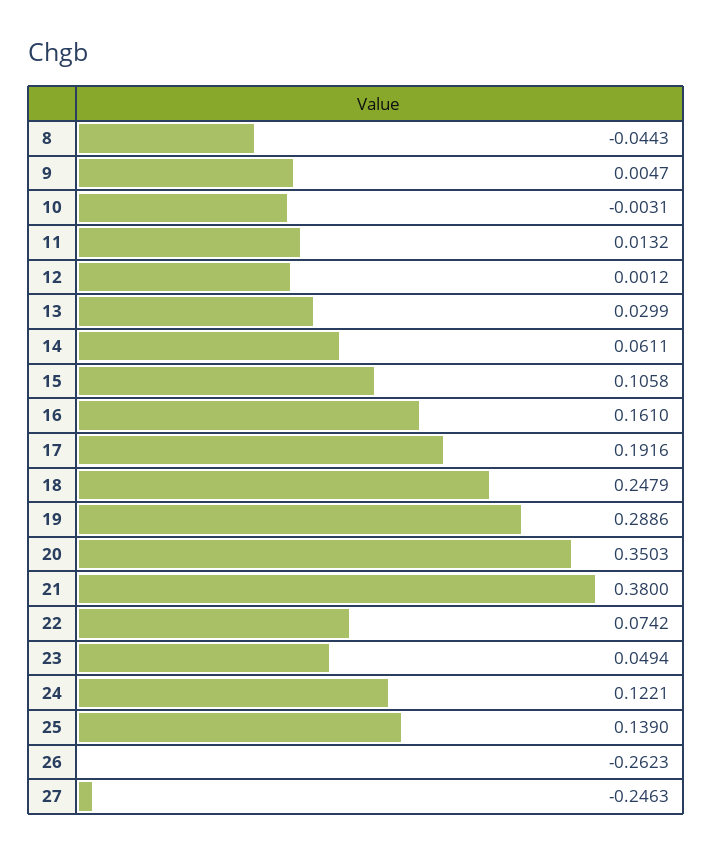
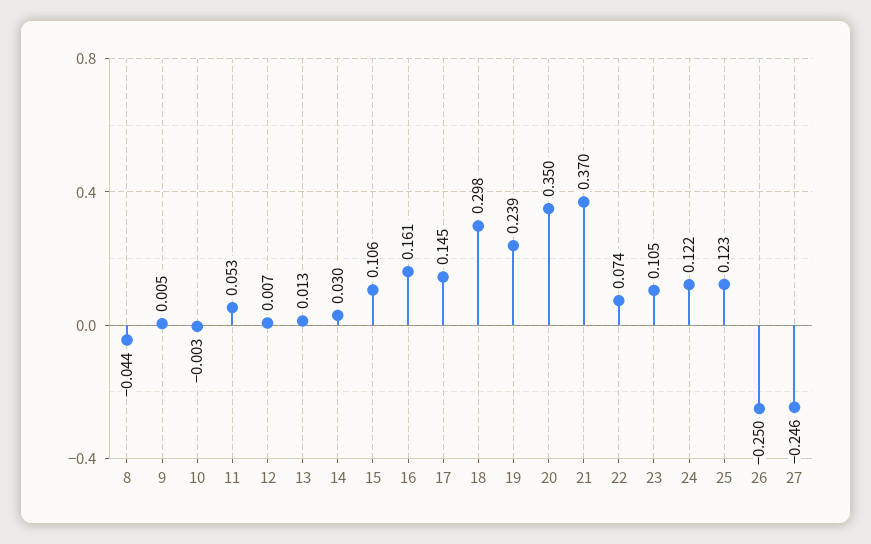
  {
    "8": -0.0443,
    "9": 0.0047,
    "10": -0.0031,
-   "11": 0.0132,
+   "11": 0.053,
-   "12": 0.0012,
+   "12": 0.007,
-   "13": 0.0299,
+   "13": 0.013,
-   "14": 0.0611,
+   "14": 0.03,
    "15": 0.1058,
    "16": 0.161,
-   "17": 0.1916,
+   "17": 0.145,
-   "18": 0.2479,
+   "18": 0.298,
-   "19": 0.2886,
+   "19": 0.239,
    "20": 0.3503,
-   "21": 0.38,
+   "21": 0.37,
    "22": 0.0742,
-   "23": 0.0494,
+   "23": 0.105,
    "24": 0.1221,
-   "25": 0.139,
+   "25": 0.123,
-   "26": -0.2623,
+   "26": -0.25,
    "27": -0.2463
  }

